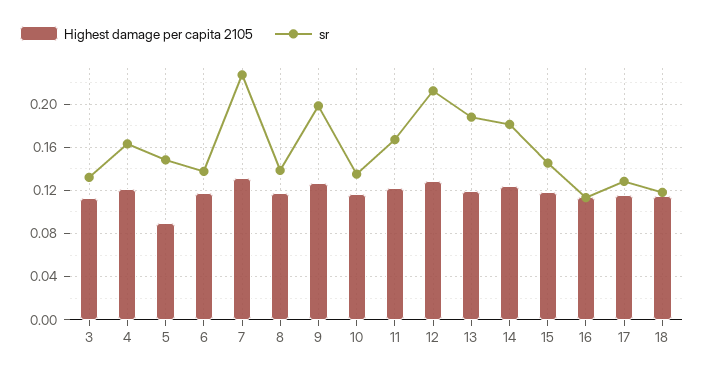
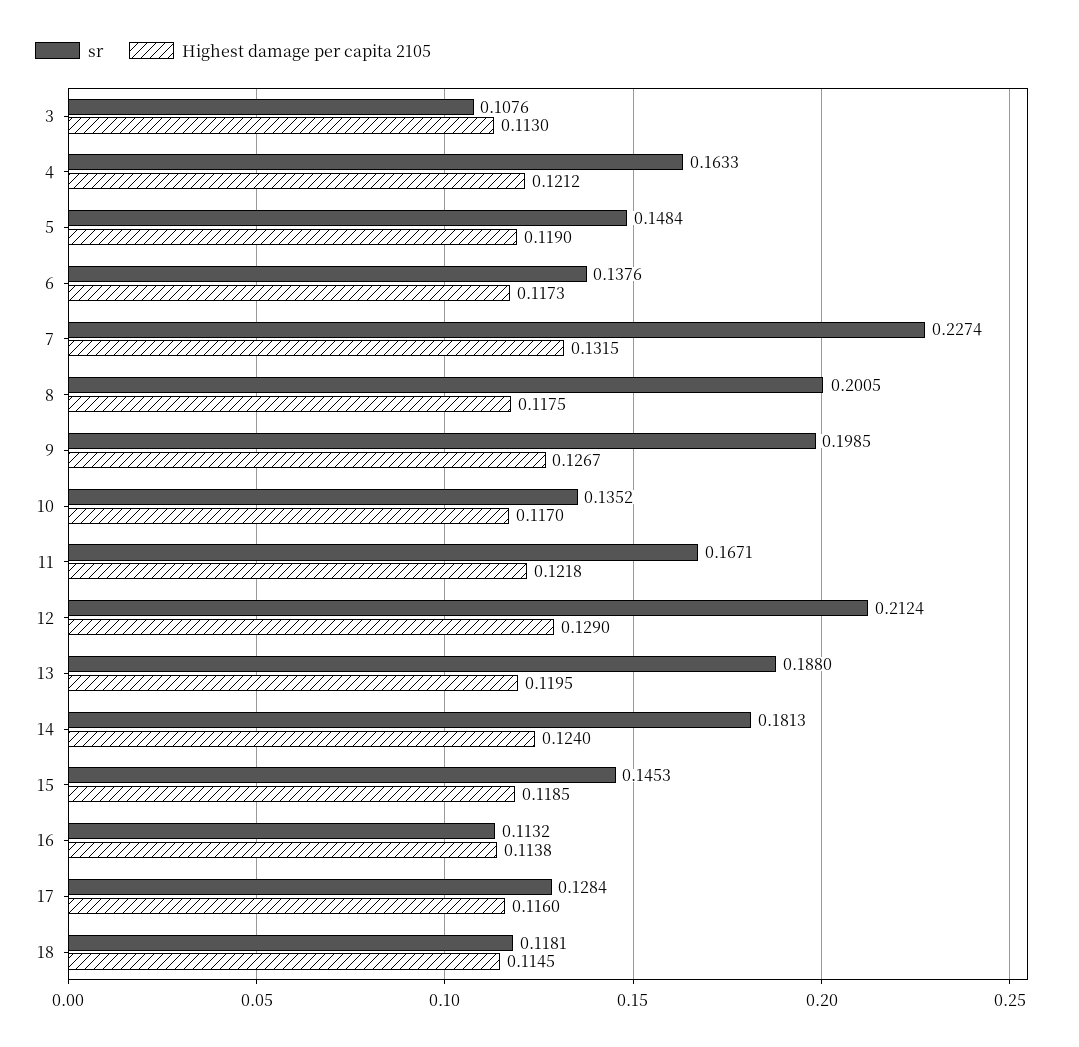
  {
    "Highest damage per capita 2105": {
      "3": 0.113,
      "4": 0.1212,
-     "5": 0.09,
+     "5": 0.119,
      "6": 0.1173,
      "7": 0.1315,
      "8": 0.1175,
      "9": 0.1267,
      "10": 0.117,
      "11": 0.1218,
      "12": 0.129,
      "13": 0.1195,
      "14": 0.124,
      "15": 0.1185,
      "16": 0.1138,
      "17": 0.116,
      "18": 0.1145
    },
    "sr": {
-     "3": 0.13,
+     "3": 0.1076,
      "4": 0.1633,
      "5": 0.1484,
      "6": 0.1376,
      "7": 0.2274,
-     "8": 0.14,
+     "8": 0.2005,
      "9": 0.1985,
      "10": 0.1352,
      "11": 0.1671,
      "12": 0.2124,
      "13": 0.188,
      "14": 0.1813,
      "15": 0.1453,
      "16": 0.1132,
      "17": 0.1284,
      "18": 0.1181
    }
  }

